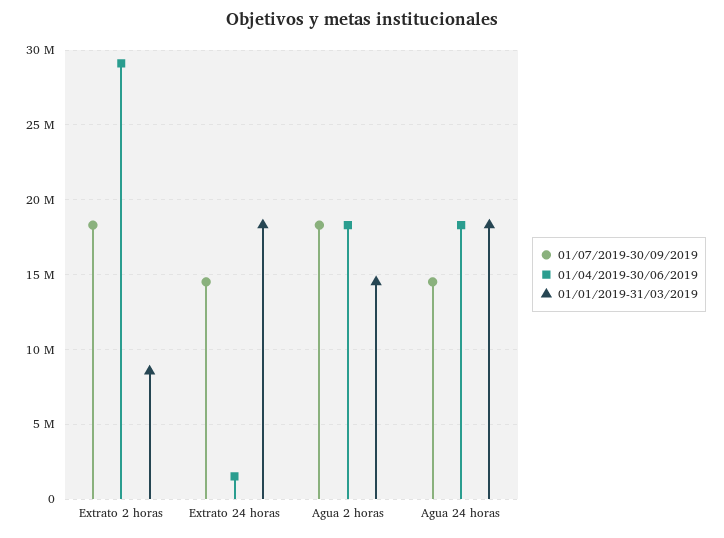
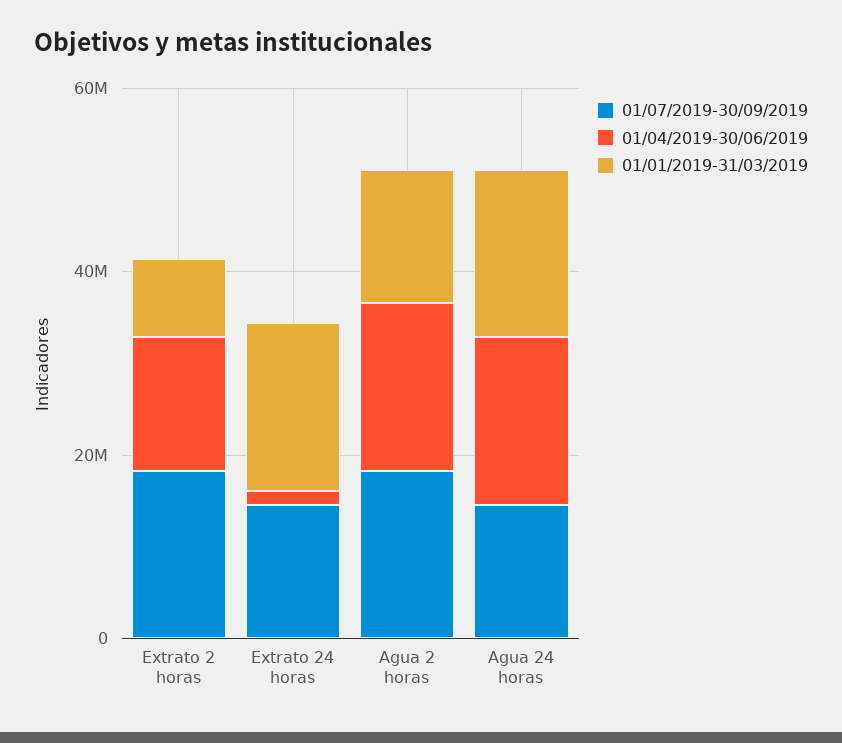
  {
    "01/07/2019-30/09/2019": {
      "Extrato 2 horas": 18500000,
      "Extrato 24 horas": 14500000,
      "Agua 2 horas": 18500000,
      "Agua 24 horas": 14500000
    },
    "01/04/2019-30/06/2019": {
-     "Extrato 2 horas": 29000000,
+     "Extrato 2 horas": 15000000,
      "Extrato 24 horas": 1500000,
      "Agua 2 horas": 18500000,
      "Agua 24 horas": 18500000
    },
    "01/01/2019-31/03/2019": {
      "Extrato 2 horas": 8500000,
      "Extrato 24 horas": 18500000,
      "Agua 2 horas": 14500000,
      "Agua 24 horas": 18500000
    }
  }

